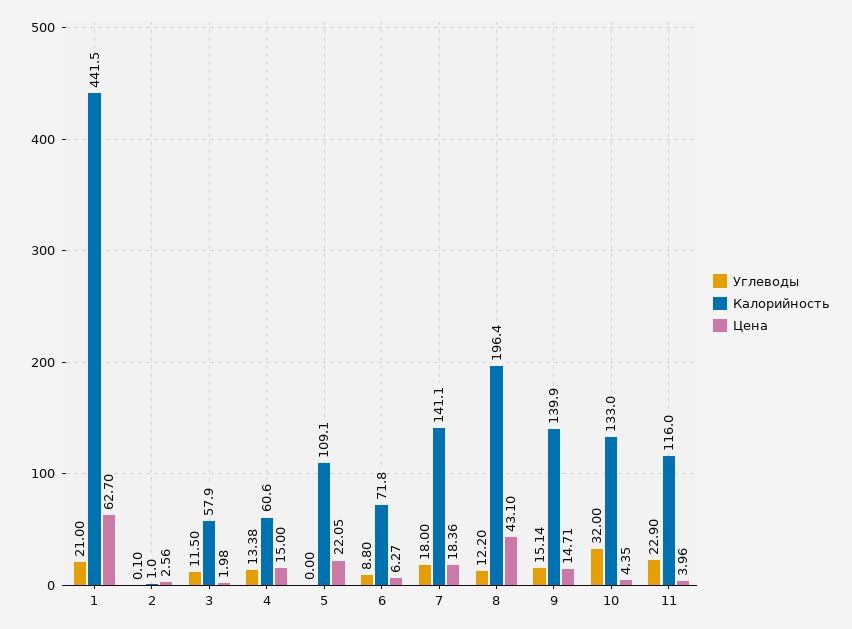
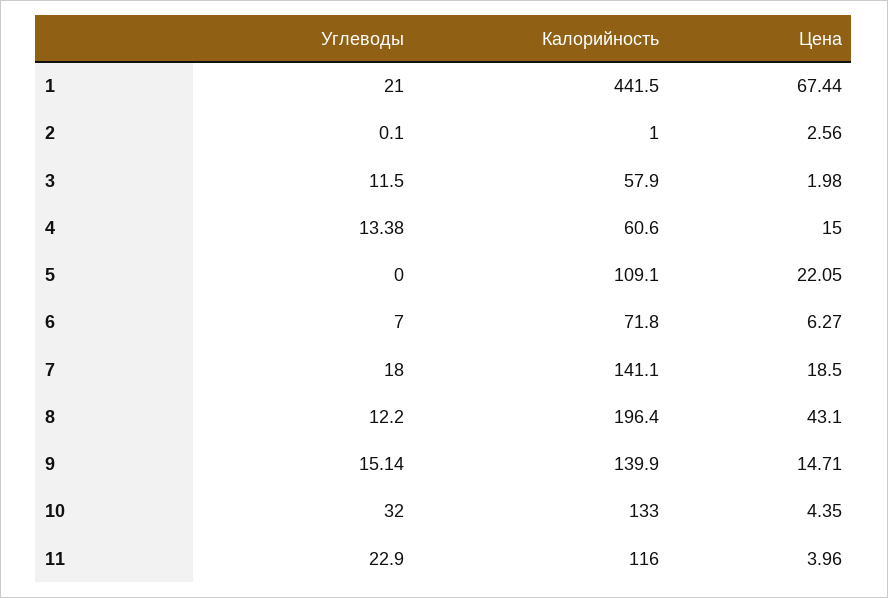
  {
    "Углеводы": {
      "1": 21,
      "2": 0.1,
      "3": 11.5,
      "4": 13.38,
      "5": 0,
-     "6": 8.8,
+     "6": 7,
      "7": 18,
      "8": 12.2,
      "9": 15.14,
      "10": 32,
      "11": 22.9
    },
    "Калорийность": {
      "1": 441.5,
      "2": 1,
      "3": 57.9,
      "4": 60.6,
      "5": 109.1,
      "6": 71.8,
      "7": 141.1,
      "8": 196.4,
      "9": 139.9,
      "10": 133,
      "11": 116
    },
    "Цена": {
-     "1": 62.7,
+     "1": 67.44,
      "2": 2.56,
      "3": 1.98,
      "4": 15,
      "5": 22.05,
      "6": 6.27,
-     "7": 18.36,
+     "7": 18.5,
      "8": 43.1,
      "9": 14.71,
      "10": 4.35,
      "11": 3.96
    }
  }

